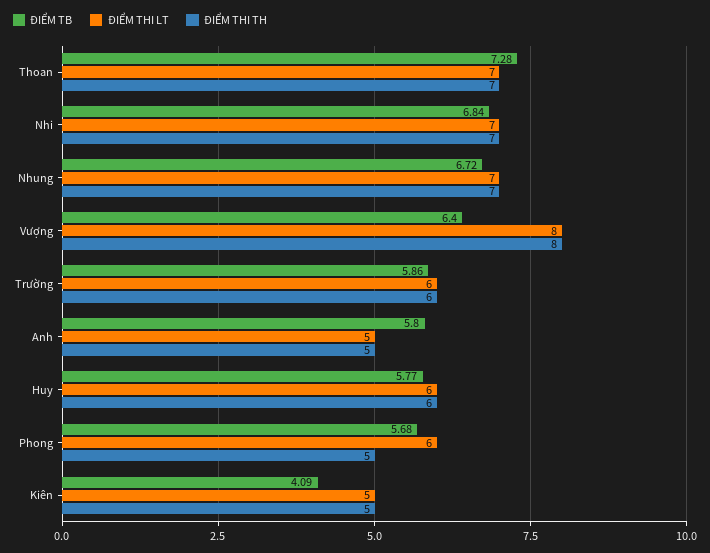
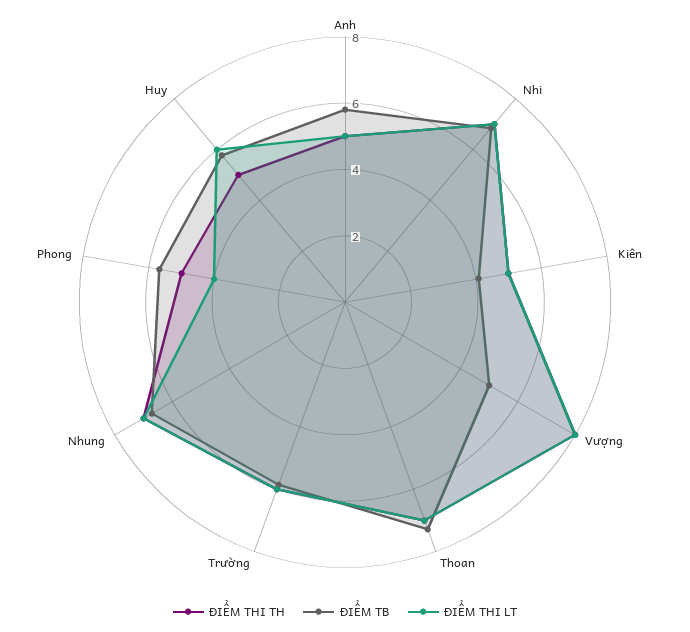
  {
    "ĐIỂM TB": {
      "Thoan": 7.28,
      "Nhi": 6.84,
      "Nhung": 6.72,
-     "Vượng": 6.4,
+     "Vượng": 5,
      "Trường": 5.86,
      "Anh": 5.8,
      "Huy": 5.77,
      "Phong": 5.68,
      "Kiên": 4.09
    },
    "ĐIỂM THI LT": {
      "Thoan": 7,
      "Nhi": 7,
      "Nhung": 7,
      "Vượng": 8,
      "Trường": 6,
      "Anh": 5,
      "Huy": 6,
-     "Phong": 6,
+     "Phong": 4,
      "Kiên": 5
    },
    "ĐIỂM THI TH": {
      "Thoan": 7,
      "Nhi": 7,
      "Nhung": 7,
      "Vượng": 8,
      "Trường": 6,
      "Anh": 5,
-     "Huy": 6,
+     "Huy": 5,
      "Phong": 5,
      "Kiên": 5
    }
  }

